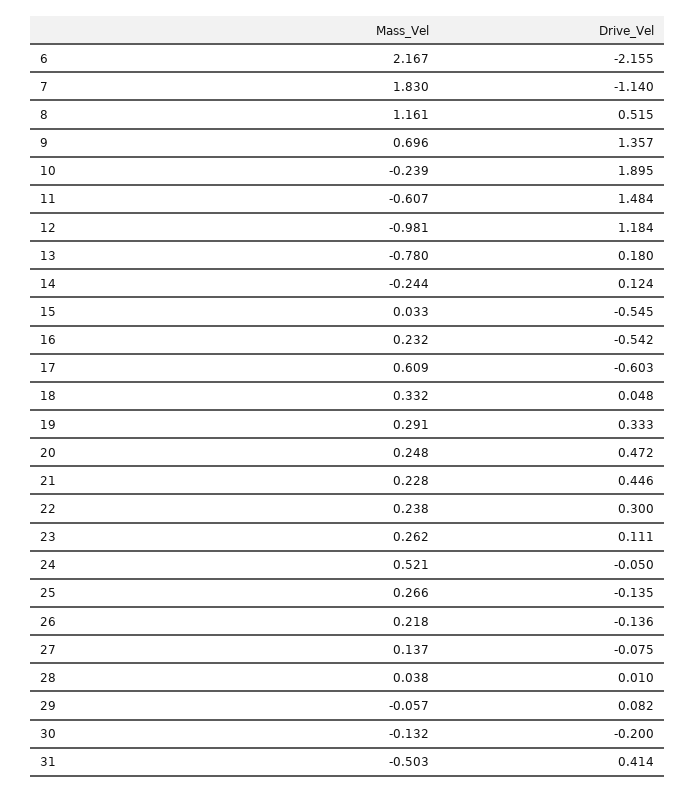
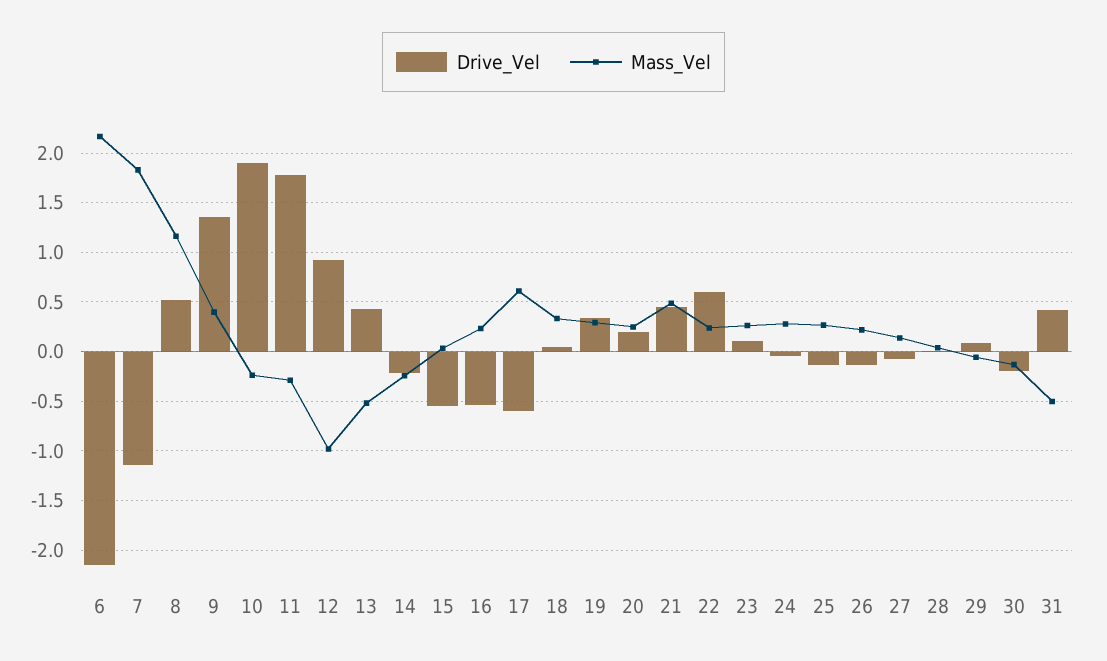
  {
    "Mass_Vel": {
      "6": 2.167,
      "7": 1.83,
      "8": 1.161,
-     "9": 0.696,
+     "9": 0.4,
      "10": -0.239,
-     "11": -0.607,
+     "11": -0.3,
      "12": -0.981,
-     "13": -0.78,
+     "13": -0.5,
      "14": -0.244,
      "15": 0.033,
      "16": 0.232,
      "17": 0.609,
      "18": 0.332,
      "19": 0.291,
      "20": 0.248,
-     "21": 0.228,
+     "21": 0.5,
      "22": 0.238,
      "23": 0.262,
-     "24": 0.521,
+     "24": 0.3,
      "25": 0.266,
      "26": 0.218,
      "27": 0.137,
      "28": 0.038,
      "29": -0.057,
      "30": -0.132,
      "31": -0.503
    },
    "Drive_Vel": {
      "6": -2.155,
      "7": -1.14,
      "8": 0.515,
      "9": 1.357,
      "10": 1.895,
-     "11": 1.484,
+     "11": 1.8,
-     "12": 1.184,
+     "12": 0.9,
-     "13": 0.18,
+     "13": 0.4,
-     "14": 0.124,
+     "14": -0.2,
      "15": -0.545,
      "16": -0.542,
      "17": -0.603,
      "18": 0.048,
      "19": 0.333,
-     "20": 0.472,
+     "20": 0.2,
      "21": 0.446,
-     "22": 0.3,
+     "22": 0.6,
      "23": 0.111,
      "24": -0.05,
      "25": -0.135,
      "26": -0.136,
      "27": -0.075,
      "28": 0.01,
      "29": 0.082,
      "30": -0.2,
      "31": 0.414
    }
  }

